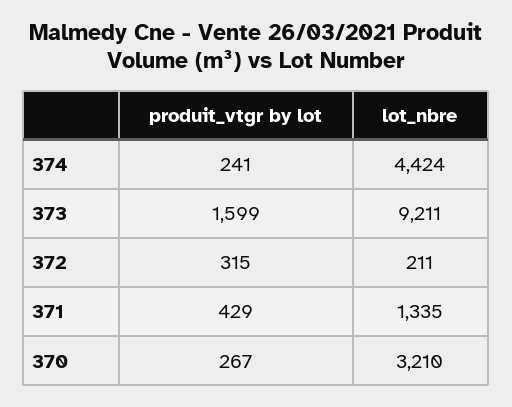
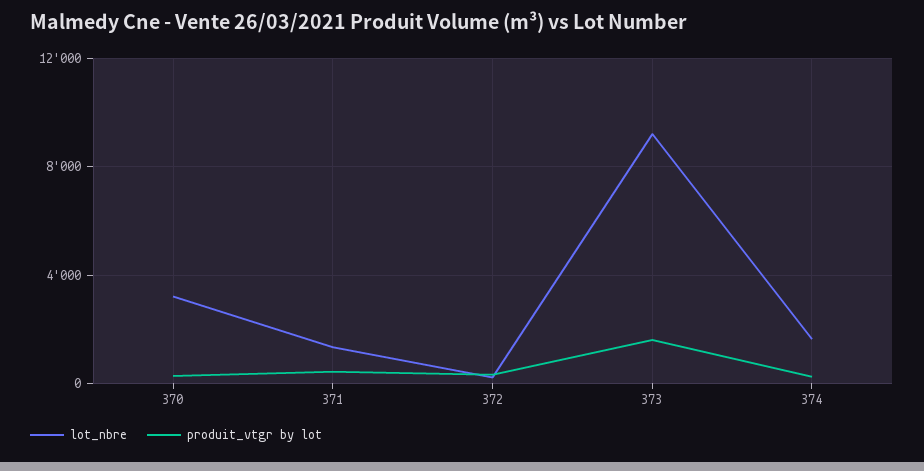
  {
    "produit_vtgr by lot": {
      "374": 241,
      "373": 1599,
      "372": 315,
      "371": 429,
      "370": 267
    },
    "lot_nbre": {
-     "374": 4424,
+     "374": 1500,
      "373": 9211,
      "372": 211,
      "371": 1335,
      "370": 3210
    }
  }

